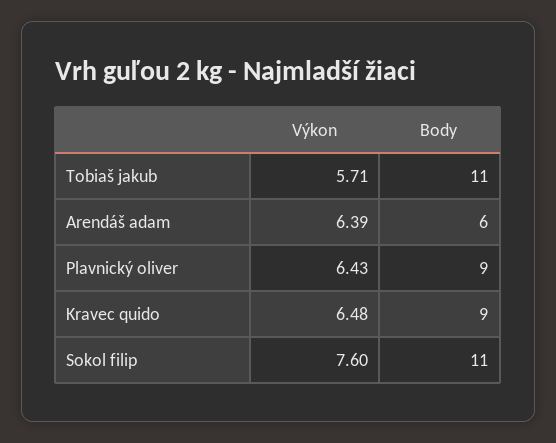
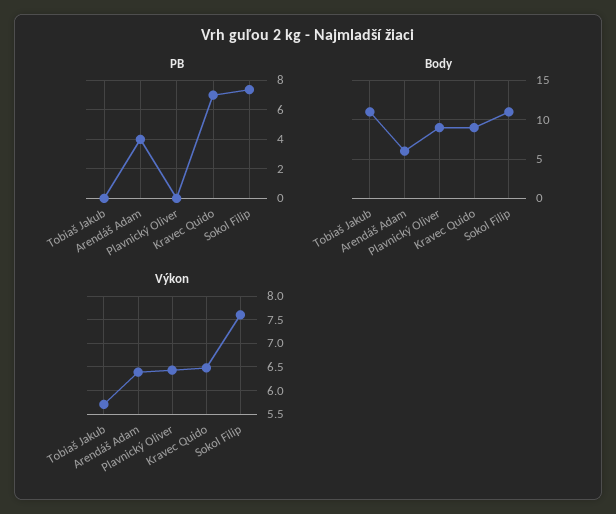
  {
    "Výkon": {
      "Tobiaš jakub": 5.71,
      "Arendáš adam": 6.39,
      "Plavnický oliver": 6.43,
      "Kravec quido": 6.48,
      "Sokol filip": 7.6
    },
    "Body": {
      "Tobiaš jakub": 11,
      "Arendáš adam": 6,
      "Plavnický oliver": 9,
      "Kravec quido": 9,
      "Sokol filip": 11
-   }
+   },
+   "PB": {
+     "Tobiaš jakub": 0,
+     "Arendáš adam": 4,
+     "Plavnický oliver": 0,
+     "Kravec quido": 7,
+     "Sokol filip": 7.5
+   }
  }

